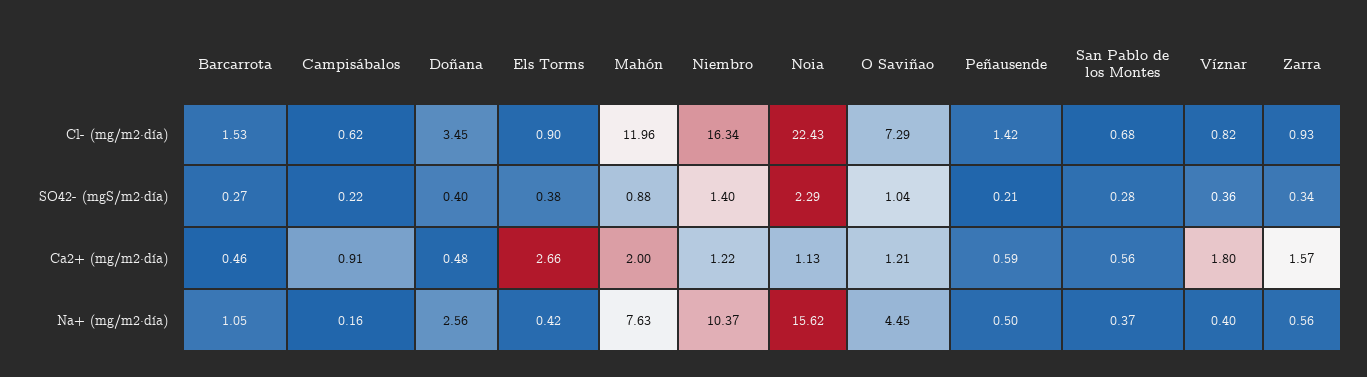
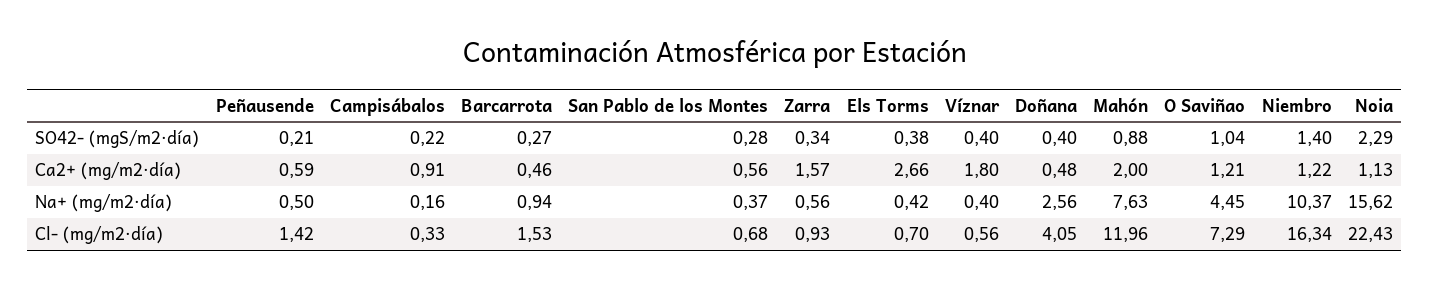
  {
    "Barcarrota": {
      "Cl- (mg/m2·día)": 1.53,
      "SO42- (mgS/m2·día)": 0.27,
      "Ca2+ (mg/m2·día)": 0.46,
-     "Na+ (mg/m2·día)": 1.05
+     "Na+ (mg/m2·día)": 0.94
    },
    "Campisábalos": {
-     "Cl- (mg/m2·día)": 0.62,
+     "Cl- (mg/m2·día)": 0.33,
      "SO42- (mgS/m2·día)": 0.22,
      "Ca2+ (mg/m2·día)": 0.91,
      "Na+ (mg/m2·día)": 0.16
    },
    "Doñana": {
-     "Cl- (mg/m2·día)": 3.45,
+     "Cl- (mg/m2·día)": 4.05,
      "SO42- (mgS/m2·día)": 0.4,
      "Ca2+ (mg/m2·día)": 0.48,
      "Na+ (mg/m2·día)": 2.56
    },
    "Els Torms": {
-     "Cl- (mg/m2·día)": 0.9,
+     "Cl- (mg/m2·día)": 0.7,
      "SO42- (mgS/m2·día)": 0.38,
      "Ca2+ (mg/m2·día)": 2.66,
      "Na+ (mg/m2·día)": 0.42
    },
    "Mahón": {
      "Cl- (mg/m2·día)": 11.96,
      "SO42- (mgS/m2·día)": 0.88,
      "Ca2+ (mg/m2·día)": 2,
      "Na+ (mg/m2·día)": 7.63
    },
    "Niembro": {
      "Cl- (mg/m2·día)": 16.34,
      "SO42- (mgS/m2·día)": 1.4,
      "Ca2+ (mg/m2·día)": 1.22,
      "Na+ (mg/m2·día)": 10.37
    },
    "Noia": {
      "Cl- (mg/m2·día)": 22.43,
      "SO42- (mgS/m2·día)": 2.29,
      "Ca2+ (mg/m2·día)": 1.13,
      "Na+ (mg/m2·día)": 15.62
    },
    "O Saviñao": {
      "Cl- (mg/m2·día)": 7.29,
      "SO42- (mgS/m2·día)": 1.04,
      "Ca2+ (mg/m2·día)": 1.21,
      "Na+ (mg/m2·día)": 4.45
    },
    "Peñausende": {
      "Cl- (mg/m2·día)": 1.42,
      "SO42- (mgS/m2·día)": 0.21,
      "Ca2+ (mg/m2·día)": 0.59,
      "Na+ (mg/m2·día)": 0.5
    },
    "San Pablo de los Montes": {
      "Cl- (mg/m2·día)": 0.68,
      "SO42- (mgS/m2·día)": 0.28,
      "Ca2+ (mg/m2·día)": 0.56,
      "Na+ (mg/m2·día)": 0.37
    },
    "Víznar": {
-     "Cl- (mg/m2·día)": 0.82,
+     "Cl- (mg/m2·día)": 0.56,
-     "SO42- (mgS/m2·día)": 0.36,
+     "SO42- (mgS/m2·día)": 0.4,
      "Ca2+ (mg/m2·día)": 1.8,
      "Na+ (mg/m2·día)": 0.4
    },
    "Zarra": {
      "Cl- (mg/m2·día)": 0.93,
      "SO42- (mgS/m2·día)": 0.34,
      "Ca2+ (mg/m2·día)": 1.57,
      "Na+ (mg/m2·día)": 0.56
    }
  }

